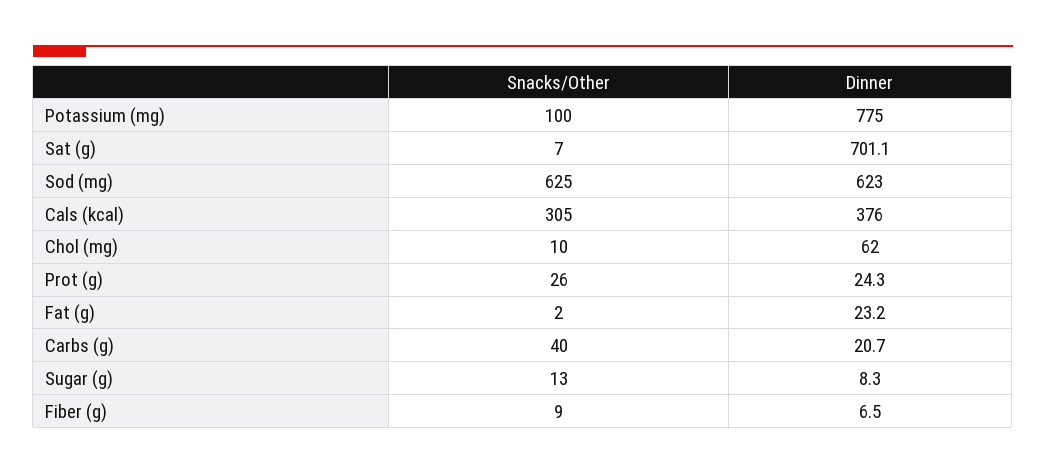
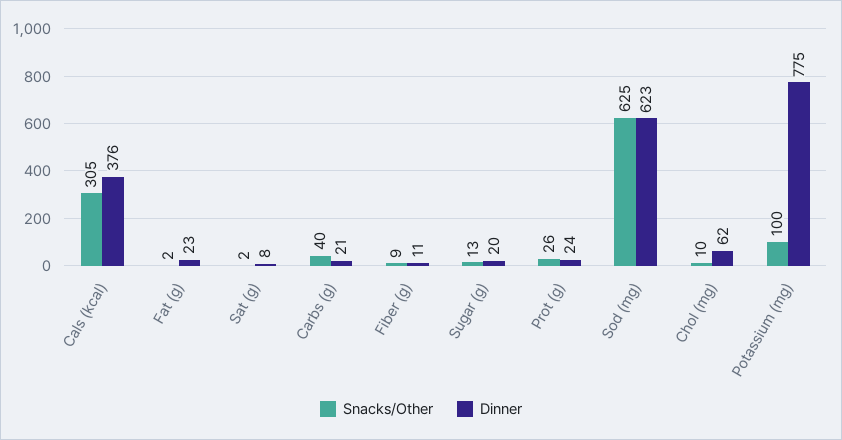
  {
    "Snacks/Other": {
      "Potassium (mg)": 100,
-     "Sat (g)": 7,
+     "Sat (g)": 2,
      "Sod (mg)": 625,
      "Cals (kcal)": 305,
      "Chol (mg)": 10,
      "Prot (g)": 26,
      "Fat (g)": 2,
      "Carbs (g)": 40,
      "Sugar (g)": 13,
      "Fiber (g)": 9
    },
    "Dinner": {
      "Potassium (mg)": 775,
-     "Sat (g)": 701.1,
+     "Sat (g)": 8,
      "Sod (mg)": 623,
      "Cals (kcal)": 376,
      "Chol (mg)": 62,
      "Prot (g)": 24.3,
      "Fat (g)": 23.2,
      "Carbs (g)": 20.7,
-     "Sugar (g)": 8.3,
+     "Sugar (g)": 20,
-     "Fiber (g)": 6.5
+     "Fiber (g)": 11
    }
  }

